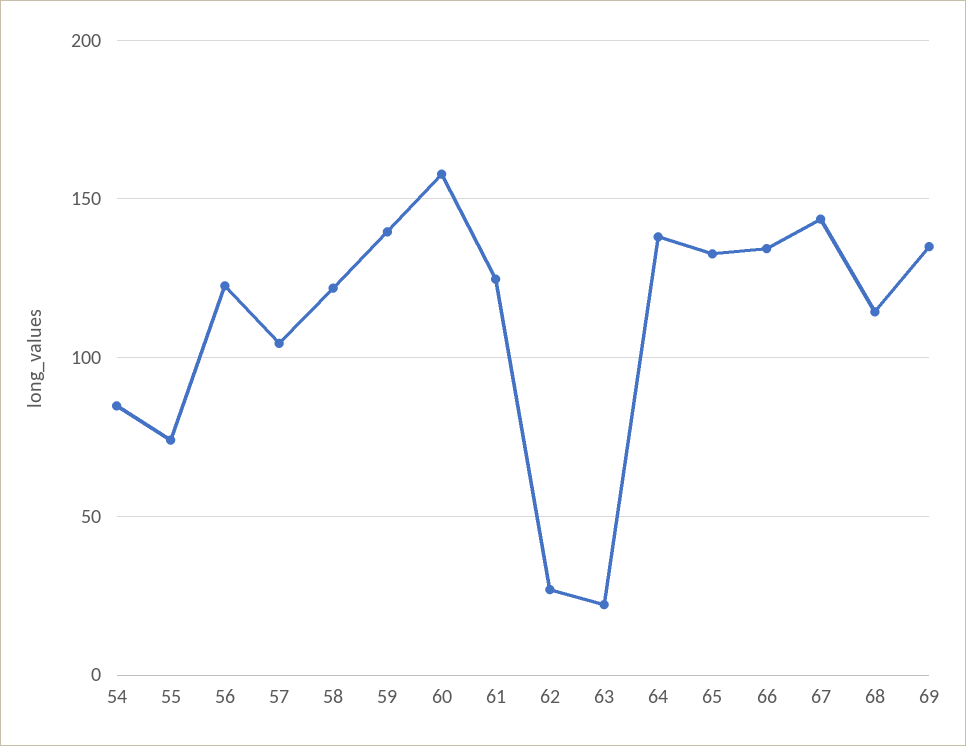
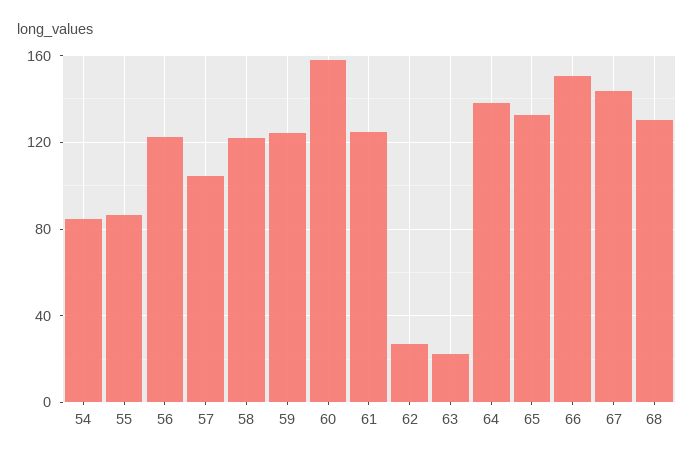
  {
    "54": 85,
-   "55": 75,
+   "55": 85,
    "56": 125,
    "57": 105,
    "58": 120,
-   "59": 140,
+   "59": 125,
    "60": 160,
    "61": 125,
    "62": 25,
    "63": 20,
    "64": 140,
    "65": 135,
-   "66": 135,
+   "66": 150,
    "67": 145,
-   "68": 115,
+   "68": 130
-   "69": 135
  }

